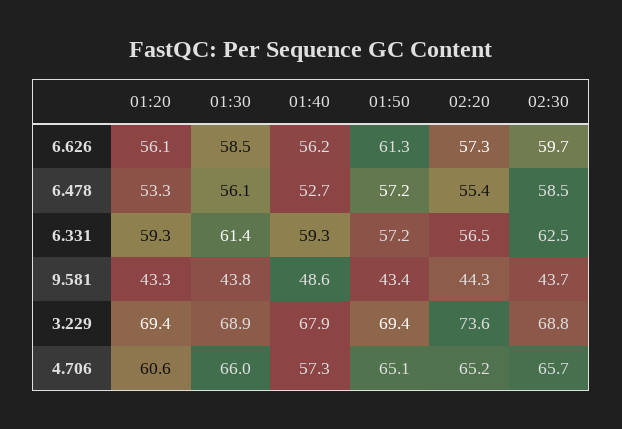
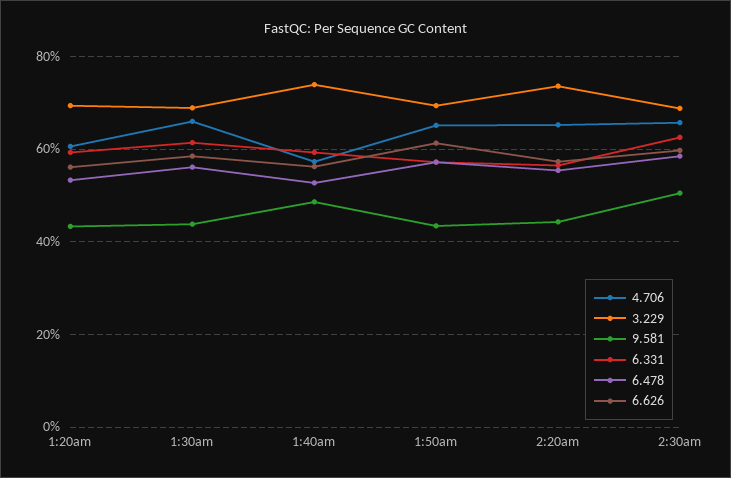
  {
    "6.626": {
      "01:20": 56.1,
      "01:30": 58.5,
      "01:40": 56.2,
      "01:50": 61.3,
      "02:20": 57.3,
      "02:30": 59.7
    },
    "6.478": {
      "01:20": 53.3,
      "01:30": 56.1,
      "01:40": 52.7,
      "01:50": 57.2,
      "02:20": 55.4,
      "02:30": 58.5
    },
    "6.331": {
      "01:20": 59.3,
      "01:30": 61.4,
      "01:40": 59.3,
      "01:50": 57.2,
      "02:20": 56.5,
      "02:30": 62.5
    },
    "9.581": {
      "01:20": 43.3,
      "01:30": 43.8,
      "01:40": 48.6,
      "01:50": 43.4,
      "02:20": 44.3,
-     "02:30": 43.7
+     "02:30": 50
    },
    "3.229": {
      "01:20": 69.4,
      "01:30": 68.9,
-     "01:40": 67.9,
+     "01:40": 74,
      "01:50": 69.4,
      "02:20": 73.6,
      "02:30": 68.8
    },
    "4.706": {
      "01:20": 60.6,
      "01:30": 66,
      "01:40": 57.3,
      "01:50": 65.1,
      "02:20": 65.2,
      "02:30": 65.7
    }
  }

